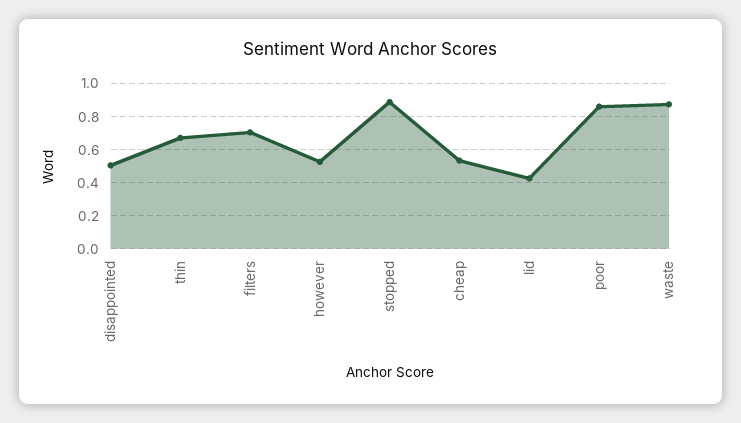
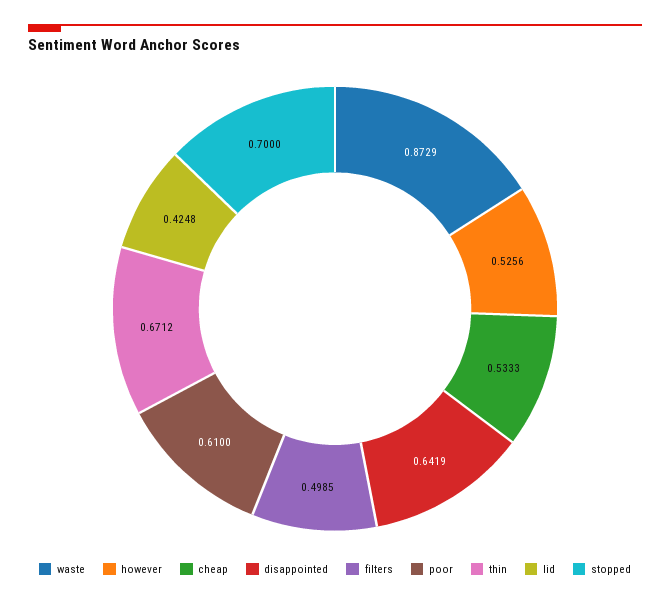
  {
-   "disappointed": 0.5,
+   "disappointed": 0.6419,
    "thin": 0.6712,
-   "filters": 0.7,
+   "filters": 0.4985,
    "however": 0.5256,
-   "stopped": 0.9,
+   "stopped": 0.7,
    "cheap": 0.5333,
    "lid": 0.4248,
-   "poor": 0.85,
+   "poor": 0.61,
    "waste": 0.8729
  }

